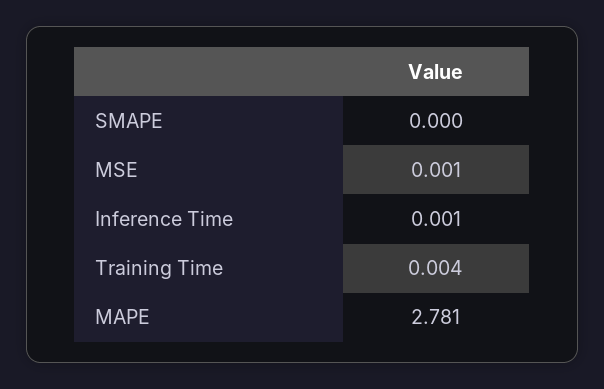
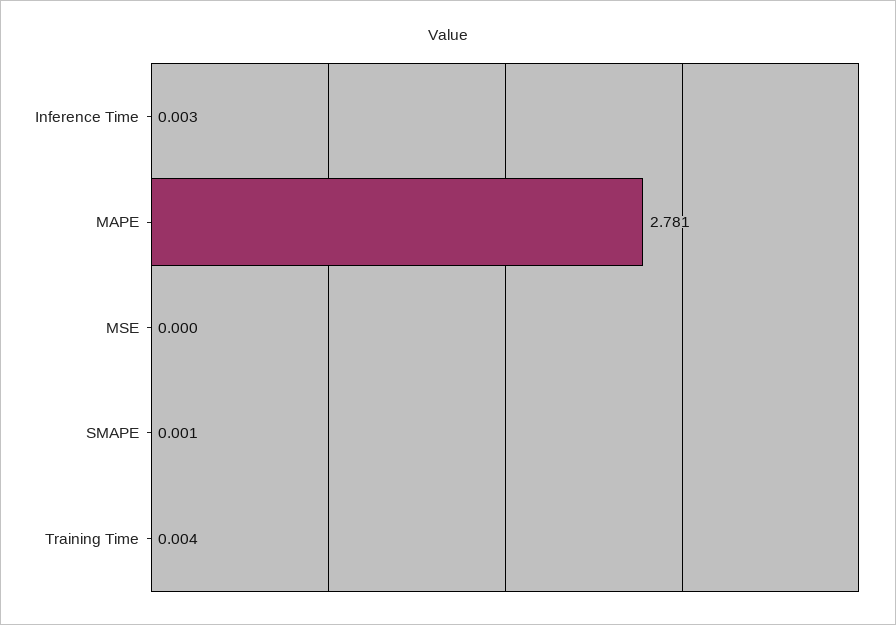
  {
-   "SMAPE": 0,
+   "SMAPE": 0.001,
-   "MSE": 0.001,
+   "MSE": 0,
-   "Inference Time": 0.001,
+   "Inference Time": 0.003,
    "Training Time": 0.004,
    "MAPE": 2.781
  }

